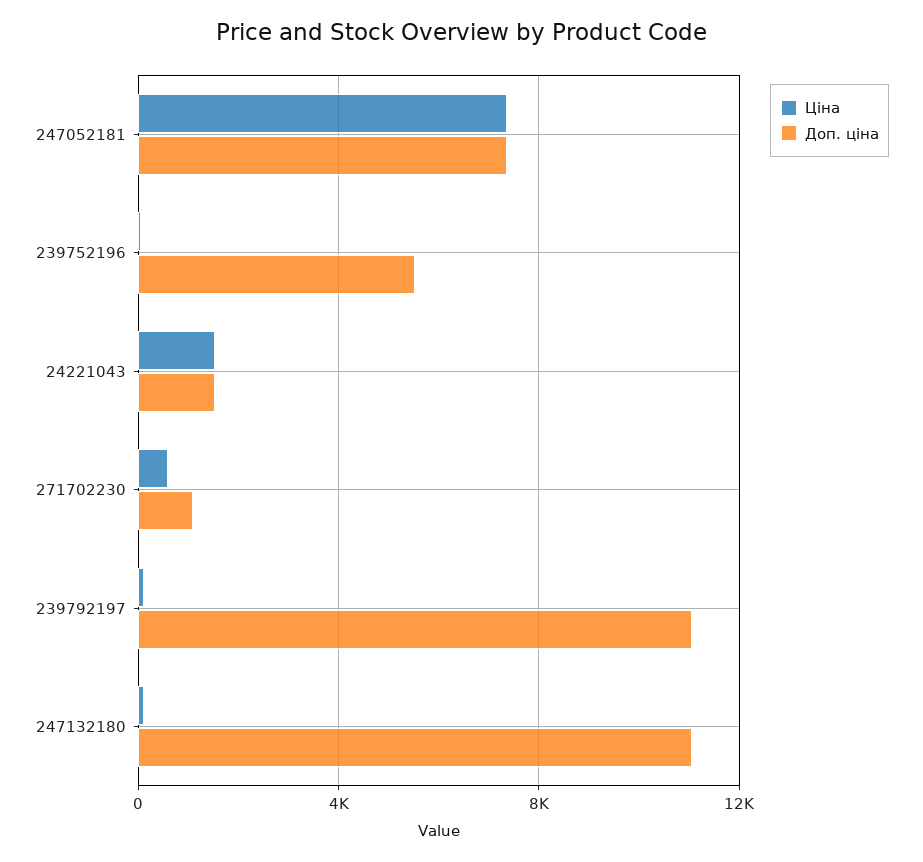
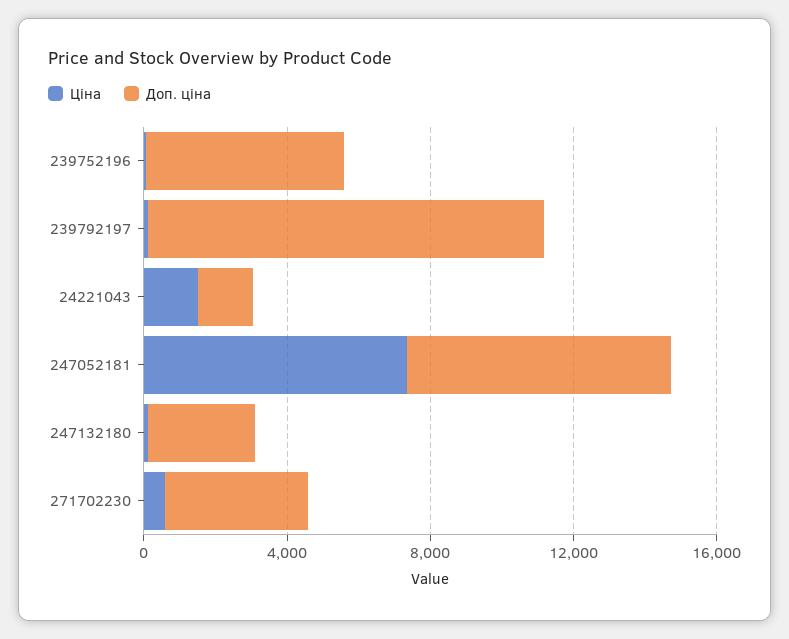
  {
    "Ціна": {
      "247052181": 7500,
      "239752196": 0,
      "24221043": 1500,
      "271702230": 500,
      "239792197": 0,
      "247132180": 0
    },
    "Доп. ціна": {
      "247052181": 7500,
      "239752196": 5500,
      "24221043": 1500,
-     "271702230": 1000,
+     "271702230": 4000,
      "239792197": 11000,
-     "247132180": 11000
+     "247132180": 3000
    }
  }

